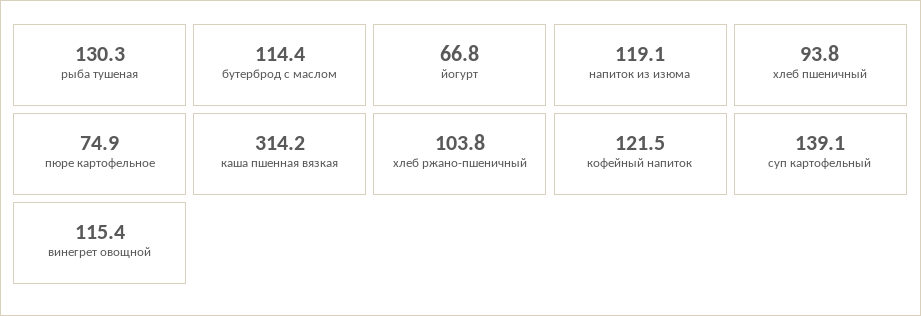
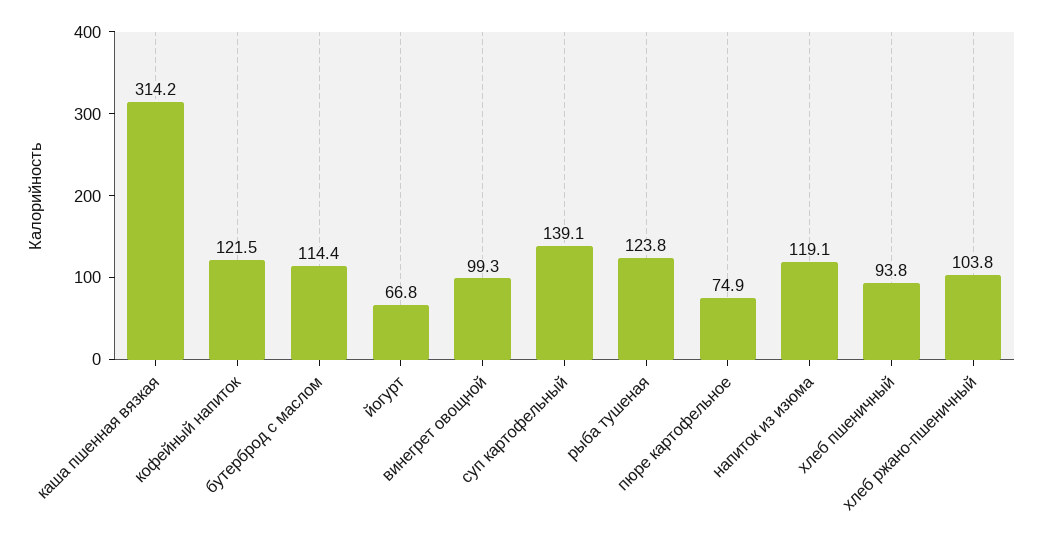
  {
-   "рыба тушеная": 130.3,
+   "рыба тушеная": 123.8,
    "бутерброд с маслом": 114.4,
    "йогурт": 66.8,
    "напиток из изюма": 119.1,
    "хлеб пшеничный": 93.8,
    "пюре картофельное": 74.9,
    "каша пшенная вязкая": 314.2,
    "хлеб ржано-пшеничный": 103.8,
    "кофейный напиток": 121.5,
    "суп картофельный": 139.1,
-   "винегрет овощной": 115.4
+   "винегрет овощной": 99.3
  }

